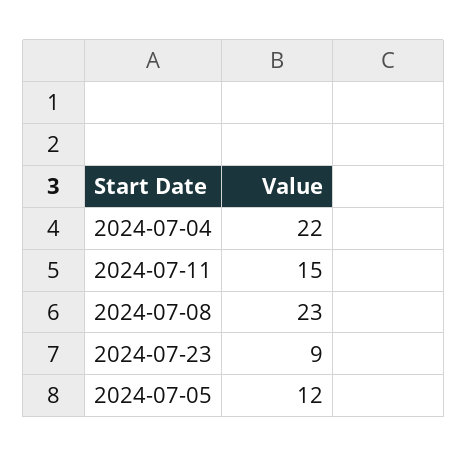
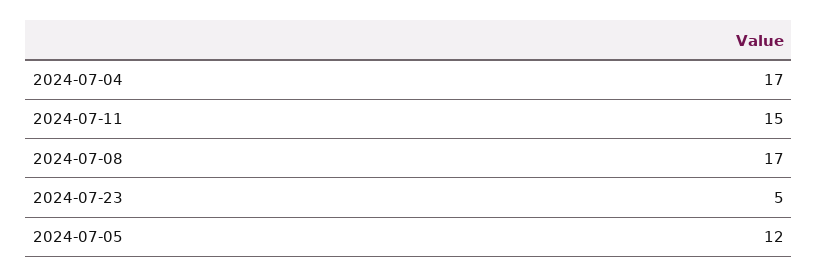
  {
-   "2024-07-04": 22,
+   "2024-07-04": 17,
    "2024-07-11": 15,
-   "2024-07-08": 23,
+   "2024-07-08": 17,
-   "2024-07-23": 9,
+   "2024-07-23": 5,
    "2024-07-05": 12
  }

